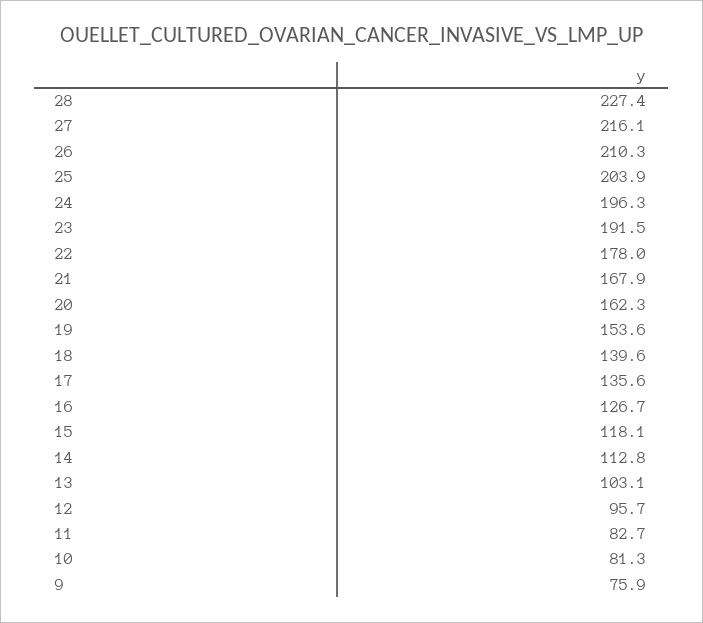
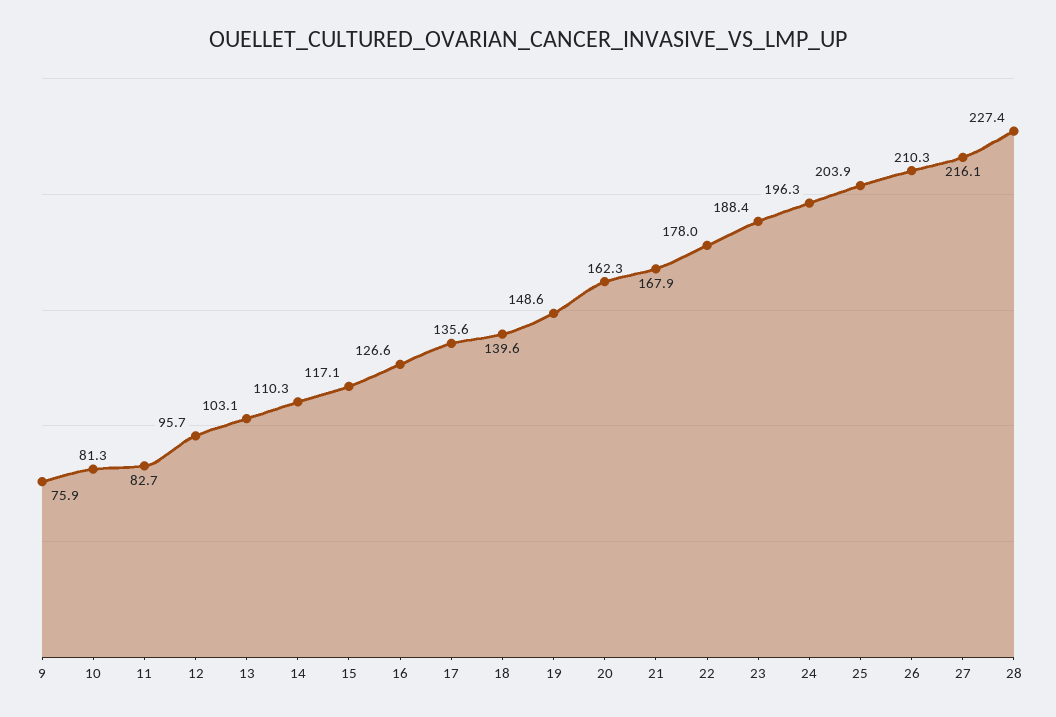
  {
    "28": 227.4,
    "27": 216.1,
    "26": 210.3,
    "25": 203.9,
    "24": 196.3,
-   "23": 191.5,
+   "23": 188.4,
    "22": 178,
    "21": 167.9,
    "20": 162.3,
-   "19": 153.6,
+   "19": 148.6,
    "18": 139.6,
    "17": 135.6,
-   "16": 126.7,
+   "16": 126.6,
-   "15": 118.1,
+   "15": 117.1,
-   "14": 112.8,
+   "14": 110.3,
    "13": 103.1,
    "12": 95.7,
    "11": 82.7,
    "10": 81.3,
    "9": 75.9
  }

